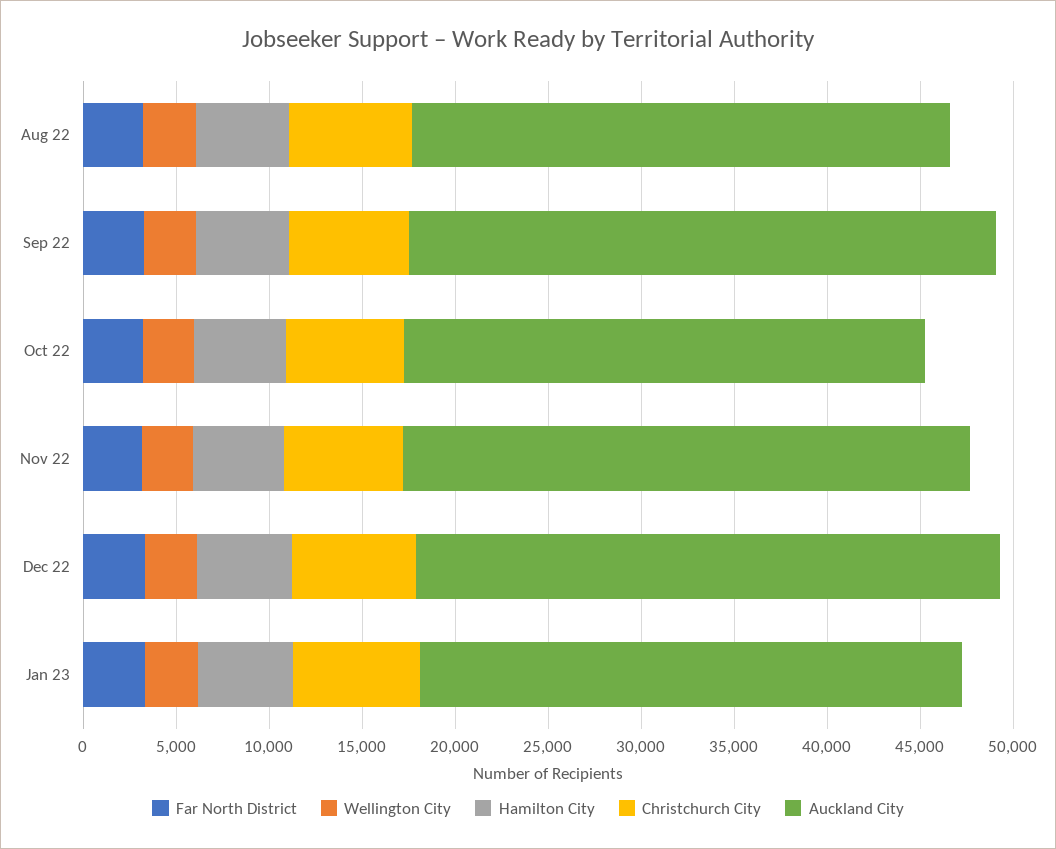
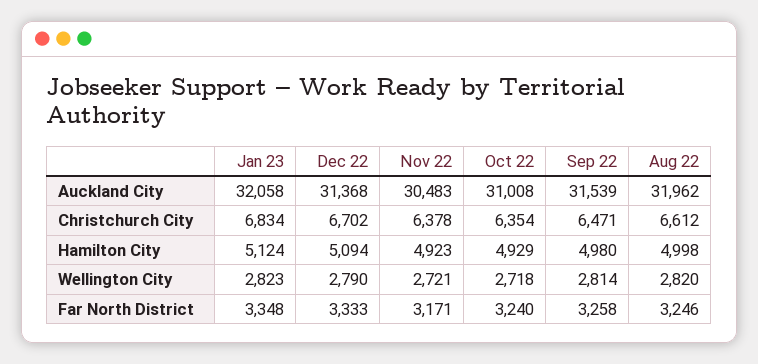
  {
    "Far North District": {
      "Aug 22": 3246,
      "Sep 22": 3258,
      "Oct 22": 3240,
      "Nov 22": 3171,
      "Dec 22": 3333,
      "Jan 23": 3348
    },
    "Wellington City": {
      "Aug 22": 2820,
      "Sep 22": 2814,
      "Oct 22": 2718,
      "Nov 22": 2721,
      "Dec 22": 2790,
      "Jan 23": 2823
    },
    "Hamilton City": {
      "Aug 22": 4998,
      "Sep 22": 4980,
      "Oct 22": 4929,
      "Nov 22": 4923,
      "Dec 22": 5094,
      "Jan 23": 5124
    },
    "Christchurch City": {
      "Aug 22": 6612,
      "Sep 22": 6471,
      "Oct 22": 6354,
      "Nov 22": 6378,
      "Dec 22": 6702,
      "Jan 23": 6834
    },
    "Auckland City": {
-     "Aug 22": 29000,
+     "Aug 22": 31962,
      "Sep 22": 31539,
-     "Oct 22": 28000,
+     "Oct 22": 31008,
      "Nov 22": 30483,
      "Dec 22": 31368,
-     "Jan 23": 29000
+     "Jan 23": 32058
    }
  }

